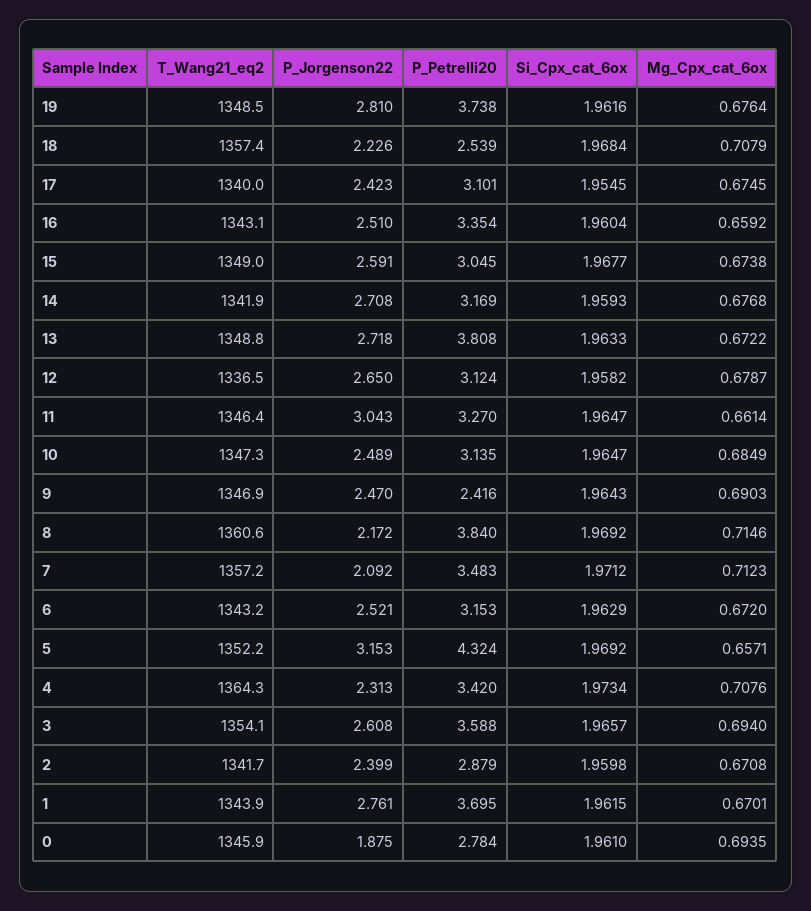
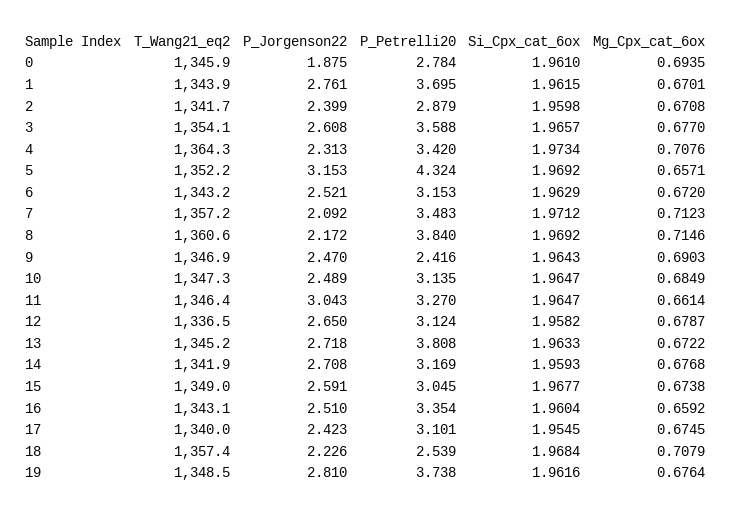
  {
    "T_Wang21_eq2": {
      "19": 1348.5,
      "18": 1357.4,
      "17": 1340,
      "16": 1343.1,
      "15": 1349,
      "14": 1341.9,
-     "13": 1348.8,
+     "13": 1345.2,
      "12": 1336.5,
      "11": 1346.4,
      "10": 1347.3,
      "9": 1346.9,
      "8": 1360.6,
      "7": 1357.2,
      "6": 1343.2,
      "5": 1352.2,
      "4": 1364.3,
      "3": 1354.1,
      "2": 1341.7,
      "1": 1343.9,
      "0": 1345.9
    },
    "P_Jorgenson22": {
      "19": 2.81,
      "18": 2.226,
      "17": 2.423,
      "16": 2.51,
      "15": 2.591,
      "14": 2.708,
      "13": 2.718,
      "12": 2.65,
      "11": 3.043,
      "10": 2.489,
      "9": 2.47,
      "8": 2.172,
      "7": 2.092,
      "6": 2.521,
      "5": 3.153,
      "4": 2.313,
      "3": 2.608,
      "2": 2.399,
      "1": 2.761,
      "0": 1.875
    },
    "P_Petrelli20": {
      "19": 3.738,
      "18": 2.539,
      "17": 3.101,
      "16": 3.354,
      "15": 3.045,
      "14": 3.169,
      "13": 3.808,
      "12": 3.124,
      "11": 3.27,
      "10": 3.135,
      "9": 2.416,
      "8": 3.84,
      "7": 3.483,
      "6": 3.153,
      "5": 4.324,
      "4": 3.42,
      "3": 3.588,
      "2": 2.879,
      "1": 3.695,
      "0": 2.784
    },
    "Si_Cpx_cat_6ox": {
      "19": 1.9616,
      "18": 1.9684,
      "17": 1.9545,
      "16": 1.9604,
      "15": 1.9677,
      "14": 1.9593,
      "13": 1.9633,
      "12": 1.9582,
      "11": 1.9647,
      "10": 1.9647,
      "9": 1.9643,
      "8": 1.9692,
      "7": 1.9712,
      "6": 1.9629,
      "5": 1.9692,
      "4": 1.9734,
      "3": 1.9657,
      "2": 1.9598,
      "1": 1.9615,
      "0": 1.961
    },
    "Mg_Cpx_cat_6ox": {
      "19": 0.6764,
      "18": 0.7079,
      "17": 0.6745,
      "16": 0.6592,
      "15": 0.6738,
      "14": 0.6768,
      "13": 0.6722,
      "12": 0.6787,
      "11": 0.6614,
      "10": 0.6849,
      "9": 0.6903,
      "8": 0.7146,
      "7": 0.7123,
      "6": 0.672,
      "5": 0.6571,
      "4": 0.7076,
-     "3": 0.694,
+     "3": 0.677,
      "2": 0.6708,
      "1": 0.6701,
      "0": 0.6935
    }
  }

